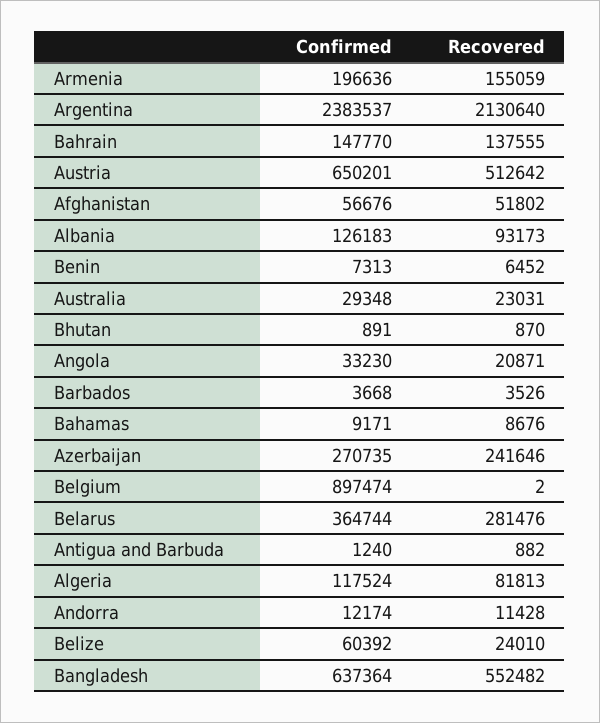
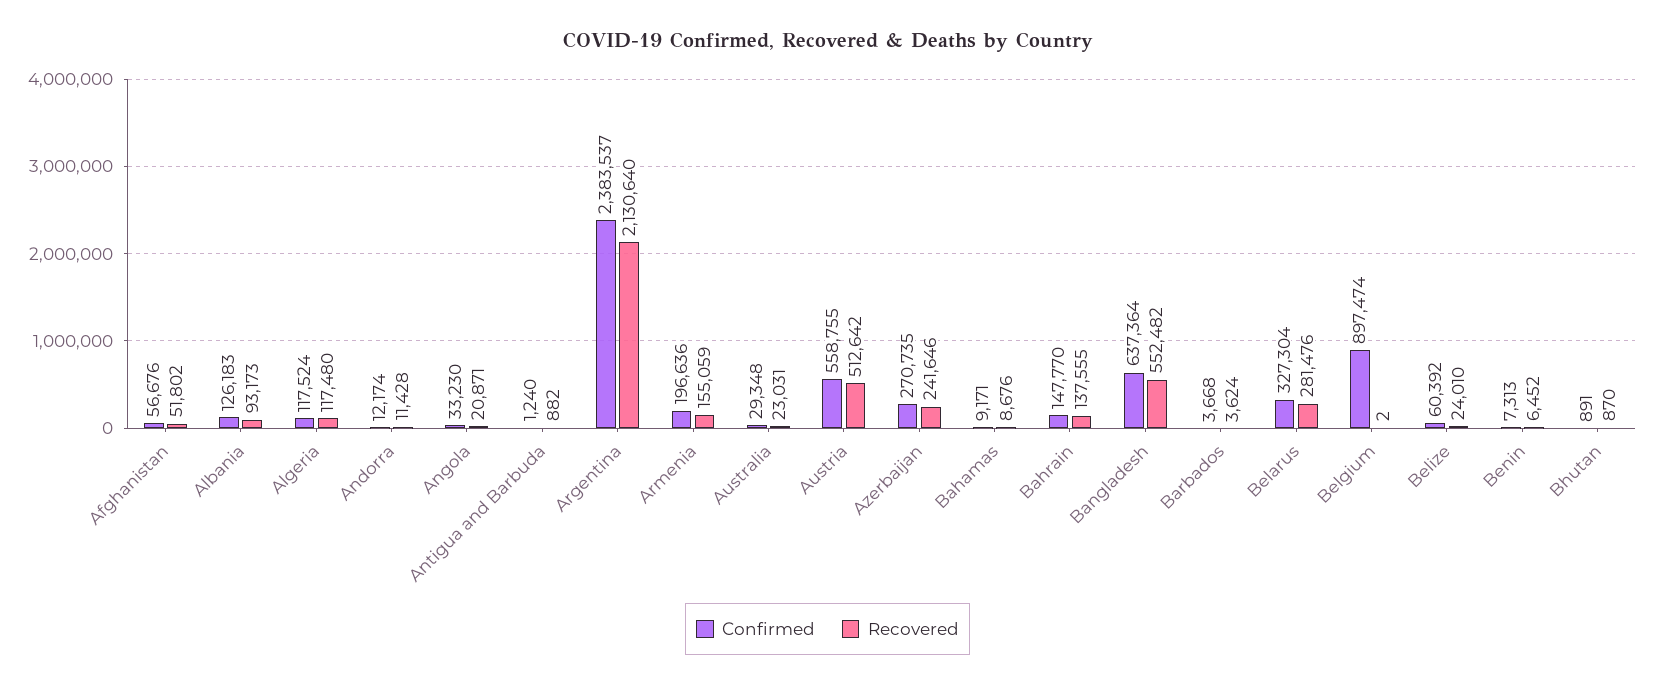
  {
    "Confirmed": {
      "Armenia": 196636,
      "Argentina": 2383537,
      "Bahrain": 147770,
-     "Austria": 650201,
+     "Austria": 558755,
      "Afghanistan": 56676,
      "Albania": 126183,
      "Benin": 7313,
      "Australia": 29348,
      "Bhutan": 891,
      "Angola": 33230,
      "Barbados": 3668,
      "Bahamas": 9171,
      "Azerbaijan": 270735,
      "Belgium": 897474,
-     "Belarus": 364744,
+     "Belarus": 327304,
      "Antigua and Barbuda": 1240,
      "Algeria": 117524,
      "Andorra": 12174,
      "Belize": 60392,
      "Bangladesh": 637364
    },
    "Recovered": {
      "Armenia": 155059,
      "Argentina": 2130640,
      "Bahrain": 137555,
      "Austria": 512642,
      "Afghanistan": 51802,
      "Albania": 93173,
      "Benin": 6452,
      "Australia": 23031,
      "Bhutan": 870,
      "Angola": 20871,
-     "Barbados": 3526,
+     "Barbados": 3624,
      "Bahamas": 8676,
      "Azerbaijan": 241646,
      "Belgium": 2,
      "Belarus": 281476,
      "Antigua and Barbuda": 882,
-     "Algeria": 81813,
+     "Algeria": 117480,
      "Andorra": 11428,
      "Belize": 24010,
      "Bangladesh": 552482
    }
  }

